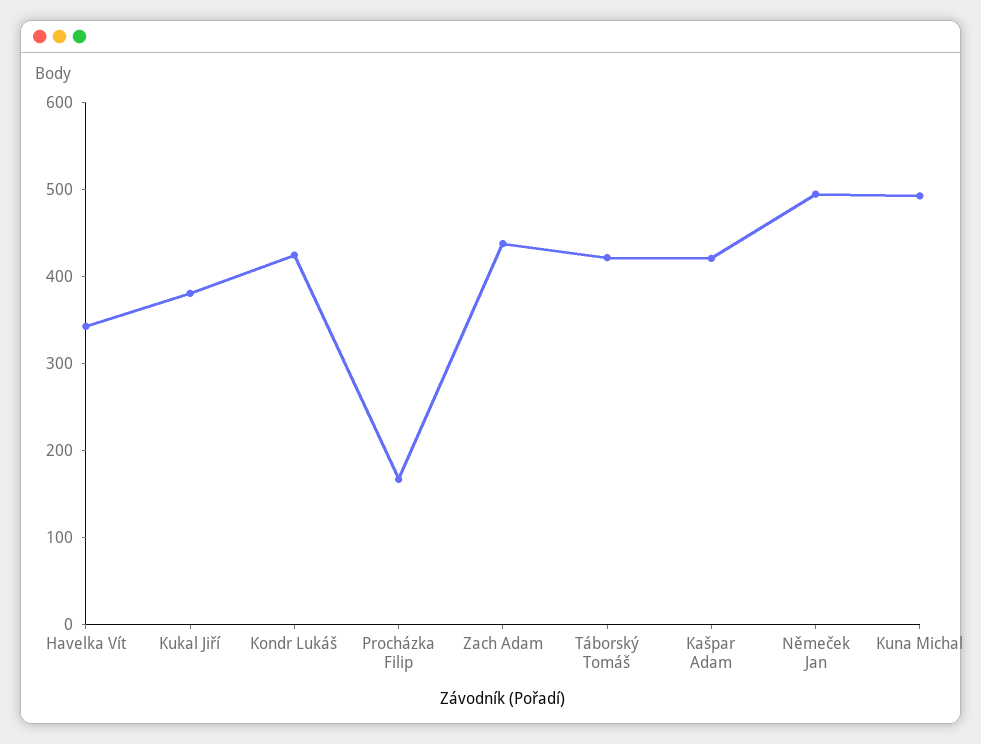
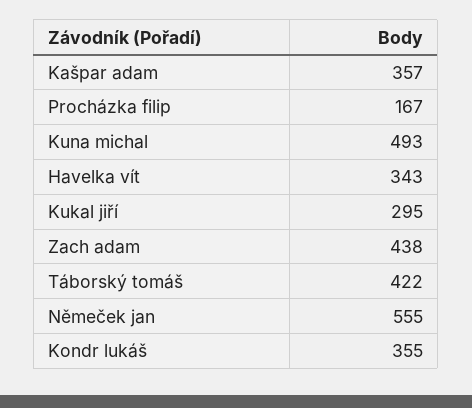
  {
    "Havelka Vít": 343,
-   "Kukal Jiří": 380,
+   "Kukal Jiří": 295,
-   "Kondr Lukáš": 420,
+   "Kondr Lukáš": 355,
    "Procházka Filip": 167,
    "Zach Adam": 438,
    "Táborský Tomáš": 422,
-   "Kašpar Adam": 420,
+   "Kašpar Adam": 357,
-   "Němeček Jan": 500,
+   "Němeček Jan": 555,
    "Kuna Michal": 493
  }

